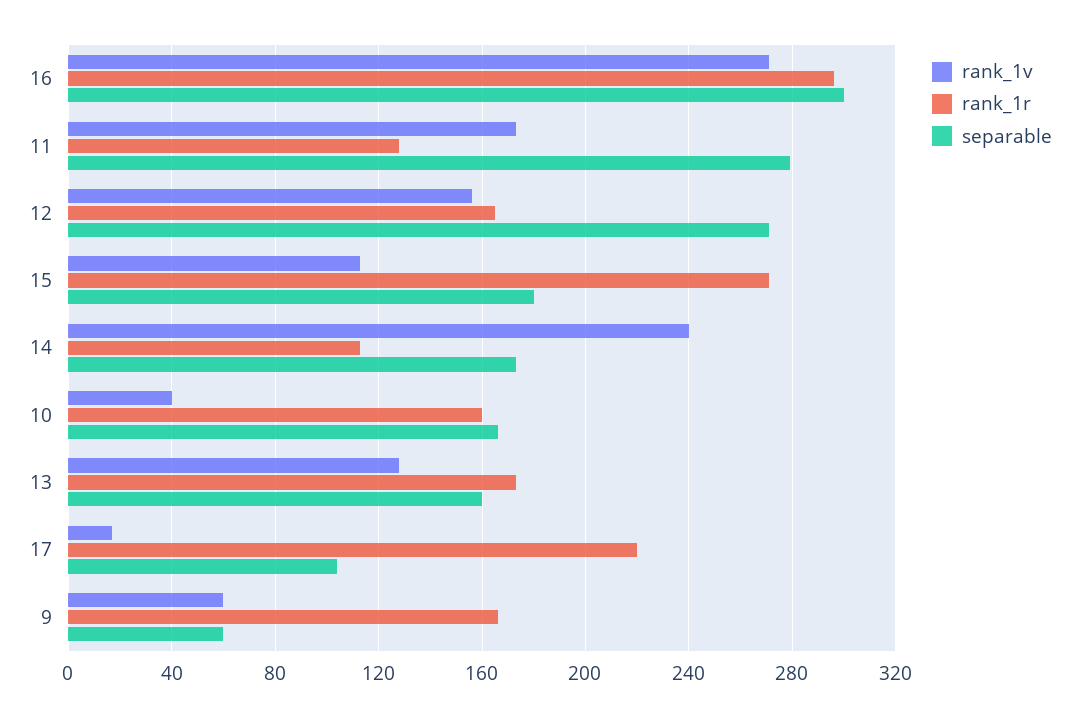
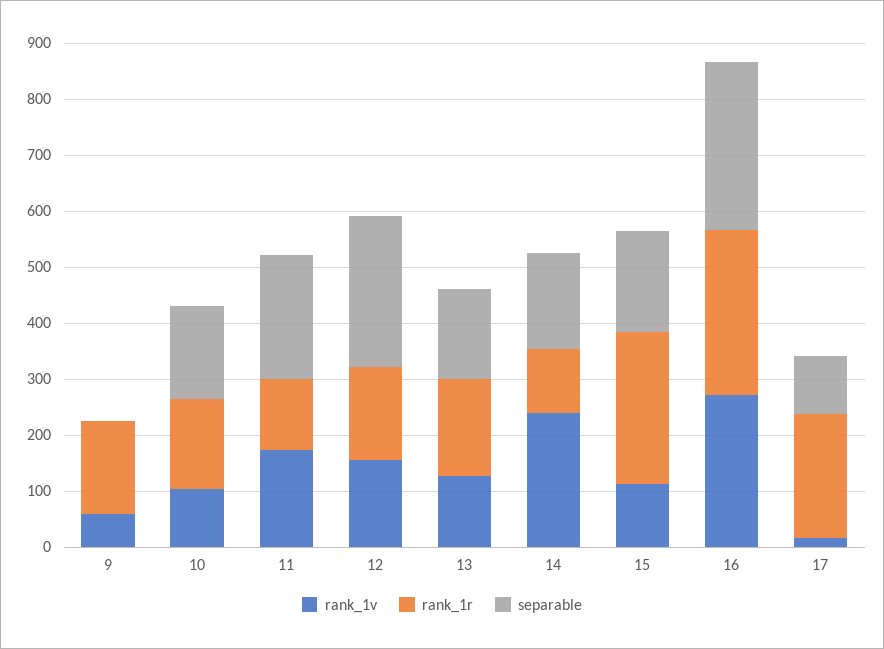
  {
    "rank_1v": {
      "16": 270,
      "11": 175,
      "12": 155,
      "15": 115,
      "14": 240,
-     "10": 40,
+     "10": 100,
      "13": 130,
      "17": 15,
      "9": 60
    },
    "rank_1r": {
      "16": 295,
      "11": 130,
      "12": 165,
      "15": 270,
      "14": 115,
      "10": 160,
      "13": 175,
      "17": 220,
      "9": 165
    },
    "separable": {
      "16": 300,
-     "11": 280,
+     "11": 220,
      "12": 270,
      "15": 180,
      "14": 175,
      "10": 165,
      "13": 160,
      "17": 105,
-     "9": 60
+     "9": 0
    }
  }

